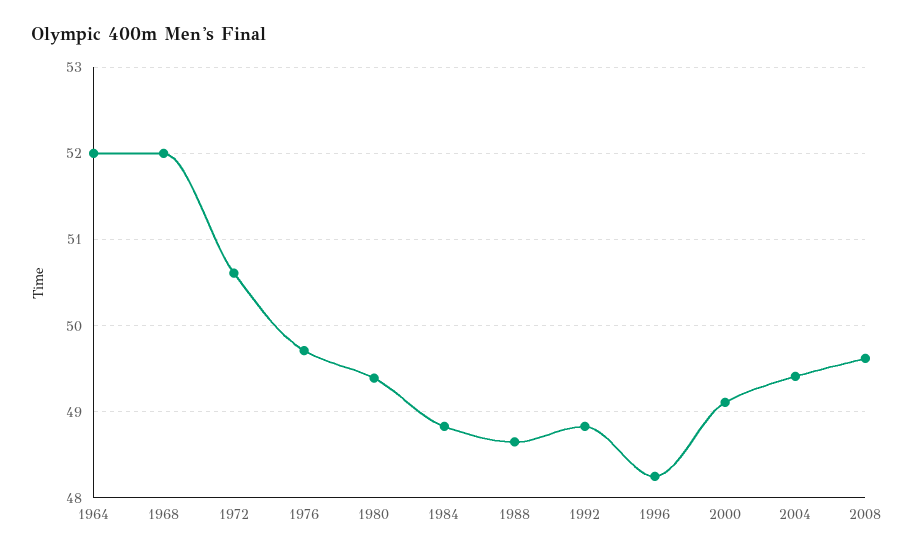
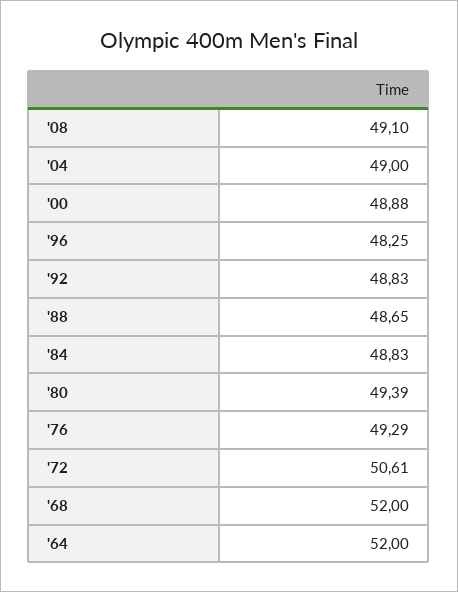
  {
    "1964": 52,
    "1968": 52,
    "1972": 50.61,
-   "1976": 49.7,
+   "1976": 49.29,
    "1980": 49.39,
    "1984": 48.83,
    "1988": 48.65,
    "1992": 48.83,
    "1996": 48.25,
-   "2000": 49.1,
+   "2000": 48.88,
-   "2004": 49.4,
+   "2004": 49,
-   "2008": 49.6
+   "2008": 49.1
  }

